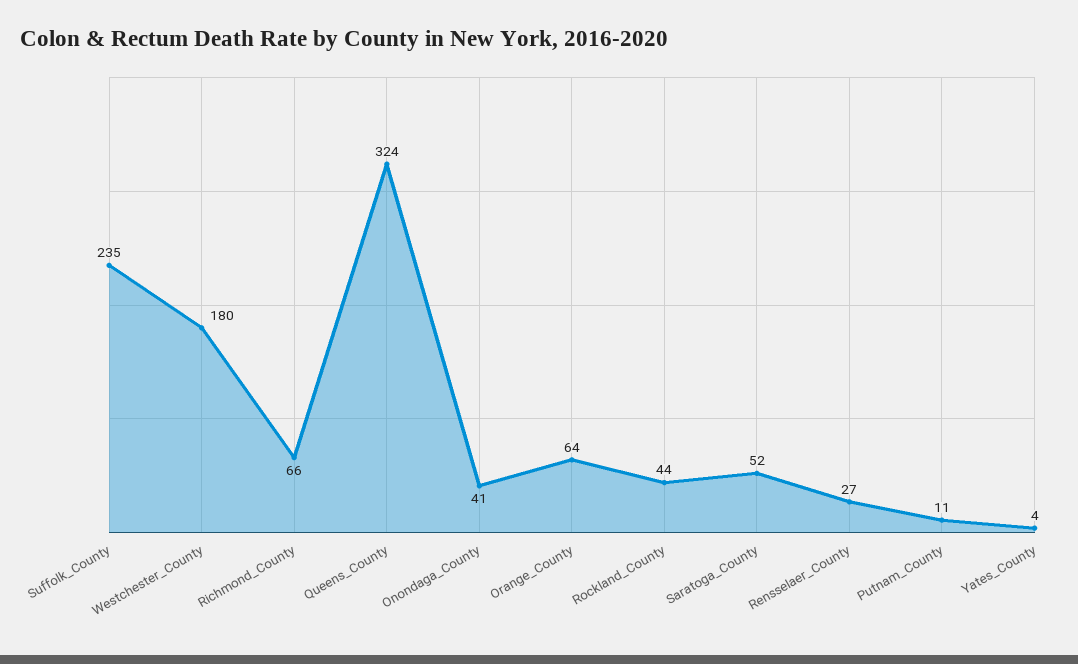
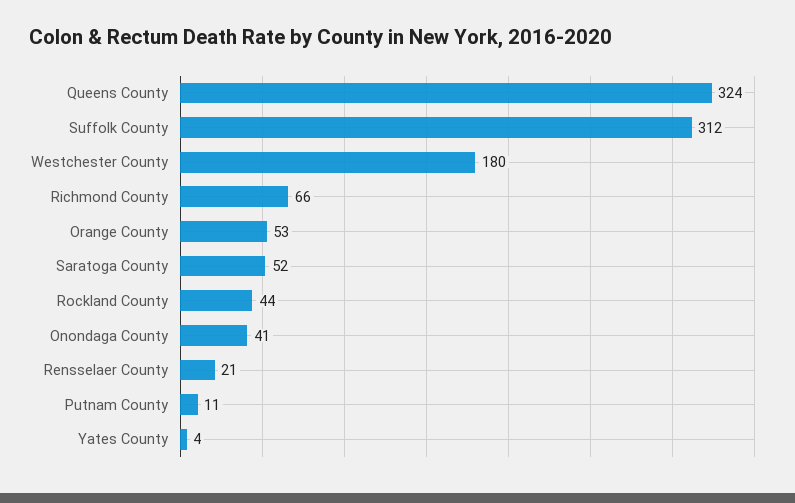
  {
-   "Suffolk_County": 235,
+   "Suffolk_County": 312,
    "Westchester_County": 180,
    "Richmond_County": 66,
    "Queens_County": 324,
    "Onondaga_County": 41,
-   "Orange_County": 64,
+   "Orange_County": 53,
    "Rockland_County": 44,
    "Saratoga_County": 52,
-   "Rensselaer_County": 27,
+   "Rensselaer_County": 21,
    "Putnam_County": 11,
    "Yates_County": 4
  }

